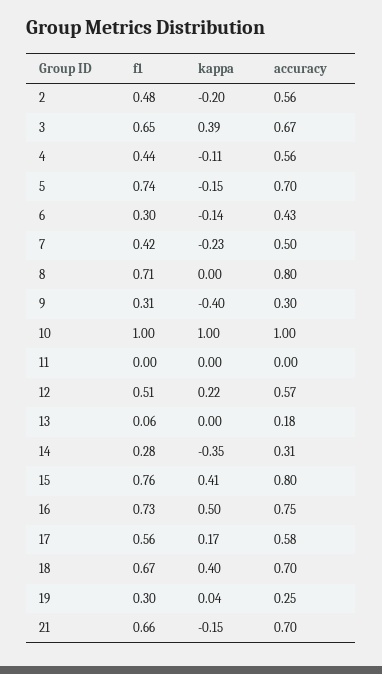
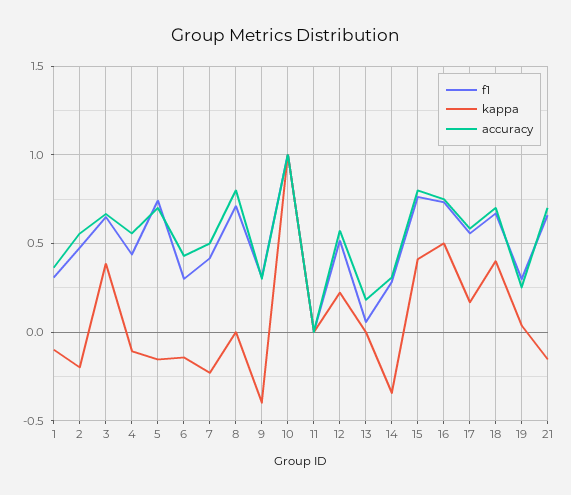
  {
    "f1": {
      "2": 0.48,
      "3": 0.65,
      "4": 0.44,
      "5": 0.74,
      "6": 0.3,
      "7": 0.42,
      "8": 0.71,
      "9": 0.31,
      "10": 1,
      "11": 0,
      "12": 0.51,
      "13": 0.06,
      "14": 0.28,
      "15": 0.76,
      "16": 0.73,
      "17": 0.56,
      "18": 0.67,
      "19": 0.3,
-     "21": 0.66
+     "21": 0.66,
+     "1": 0.3
    },
    "kappa": {
      "2": -0.2,
      "3": 0.39,
      "4": -0.11,
      "5": -0.15,
      "6": -0.14,
      "7": -0.23,
      "8": 0,
      "9": -0.4,
      "10": 1,
      "11": 0,
      "12": 0.22,
      "13": 0,
      "14": -0.35,
      "15": 0.41,
      "16": 0.5,
      "17": 0.17,
      "18": 0.4,
      "19": 0.04,
-     "21": -0.15
+     "21": -0.15,
+     "1": -0.1
    },
    "accuracy": {
      "2": 0.56,
      "3": 0.67,
      "4": 0.56,
      "5": 0.7,
      "6": 0.43,
      "7": 0.5,
      "8": 0.8,
      "9": 0.3,
      "10": 1,
      "11": 0,
      "12": 0.57,
      "13": 0.18,
      "14": 0.31,
      "15": 0.8,
      "16": 0.75,
      "17": 0.58,
      "18": 0.7,
      "19": 0.25,
-     "21": 0.7
+     "21": 0.7,
+     "1": 0.35
    }
  }

